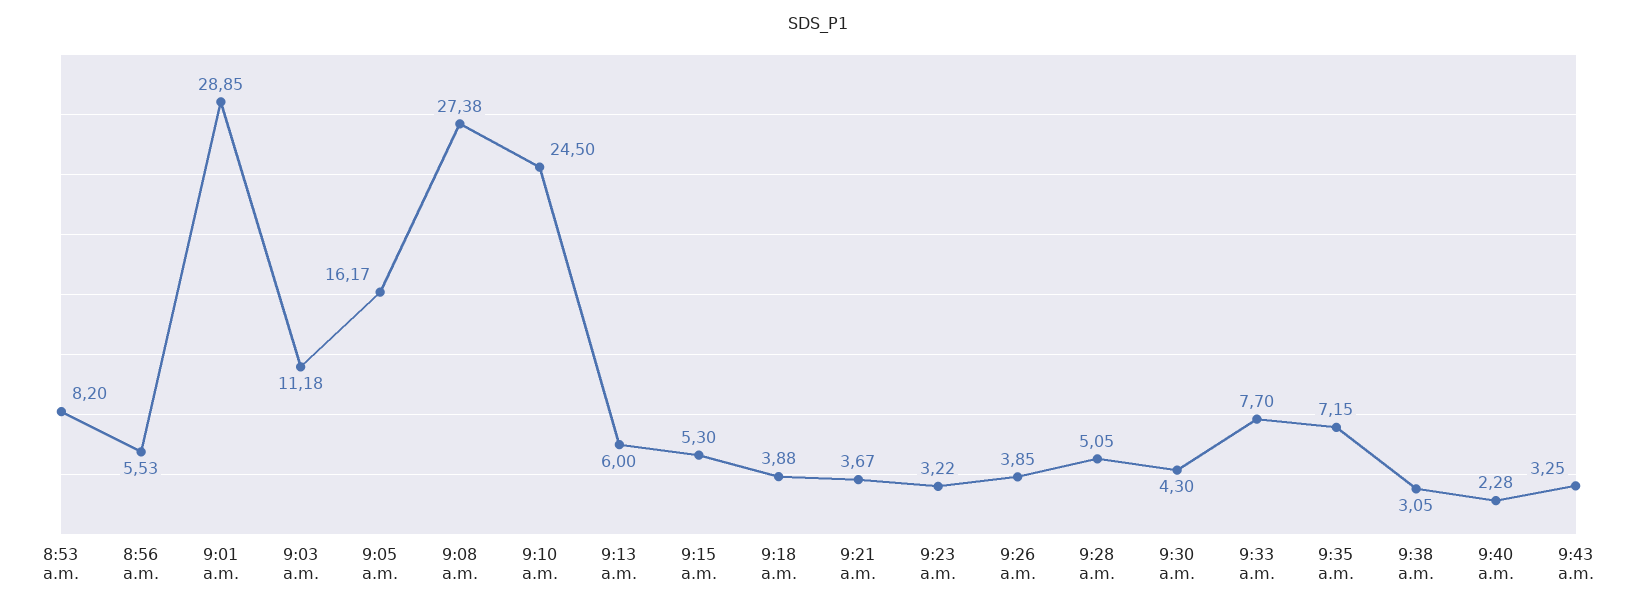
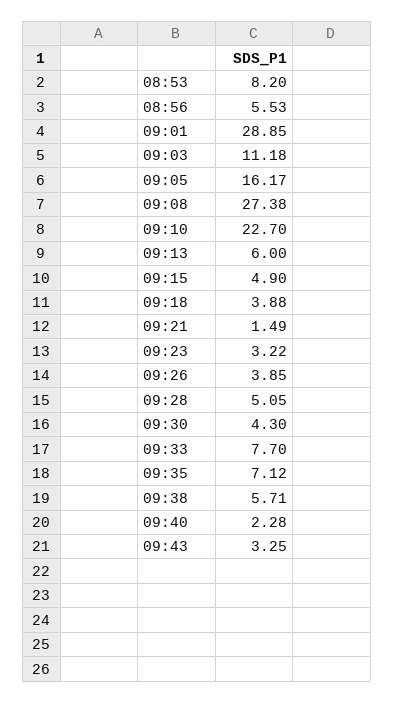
  {
    "8:53 a.m.": 8.2,
    "8:56 a.m.": 5.53,
    "9:01 a.m.": 28.85,
    "9:03 a.m.": 11.18,
    "9:05 a.m.": 16.17,
    "9:08 a.m.": 27.38,
-   "9:10 a.m.": 24.5,
+   "9:10 a.m.": 22.7,
    "9:13 a.m.": 6,
-   "9:15 a.m.": 5.3,
+   "9:15 a.m.": 4.9,
    "9:18 a.m.": 3.88,
-   "9:21 a.m.": 3.67,
+   "9:21 a.m.": 1.49,
    "9:23 a.m.": 3.22,
    "9:26 a.m.": 3.85,
    "9:28 a.m.": 5.05,
    "9:30 a.m.": 4.3,
    "9:33 a.m.": 7.7,
-   "9:35 a.m.": 7.15,
+   "9:35 a.m.": 7.12,
-   "9:38 a.m.": 3.05,
+   "9:38 a.m.": 5.71,
    "9:40 a.m.": 2.28,
    "9:43 a.m.": 3.25
  }

